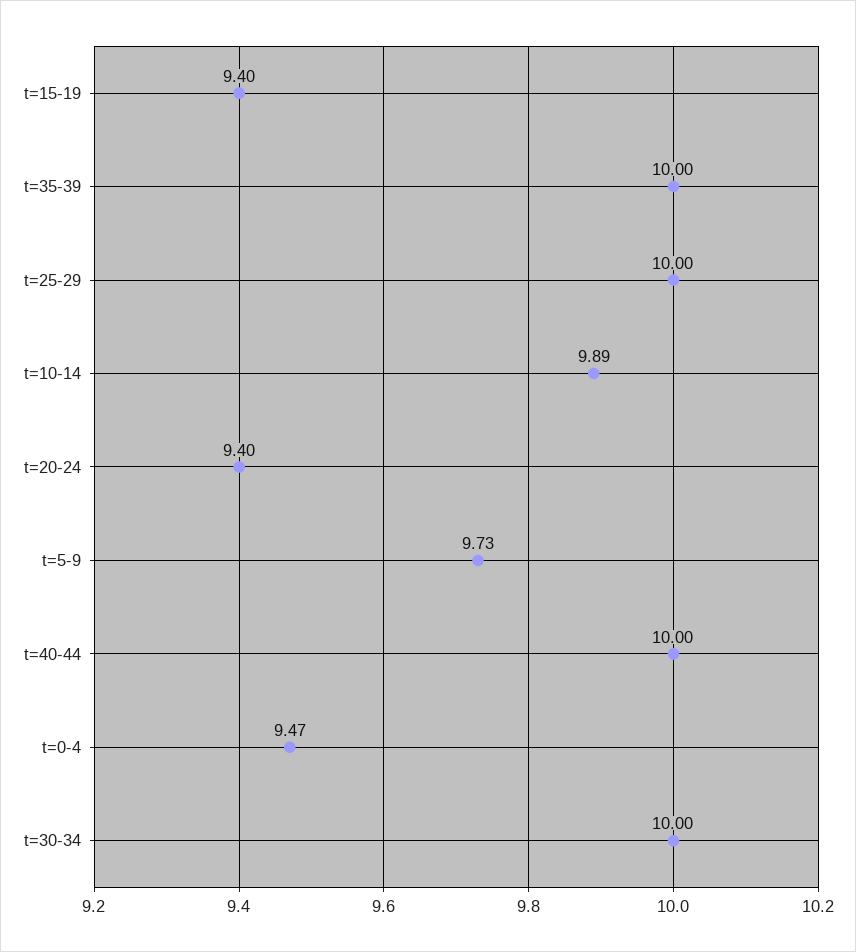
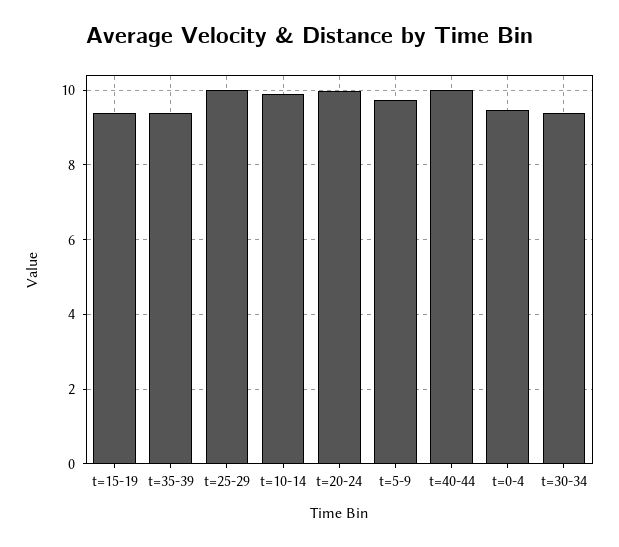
  {
    "t=15-19": 9.4,
-   "t=35-39": 10,
+   "t=35-39": 9.4,
    "t=25-29": 10,
    "t=10-14": 9.89,
-   "t=20-24": 9.4,
+   "t=20-24": 10,
    "t=5-9": 9.73,
    "t=40-44": 10,
    "t=0-4": 9.47,
-   "t=30-34": 10
+   "t=30-34": 9.4
  }

